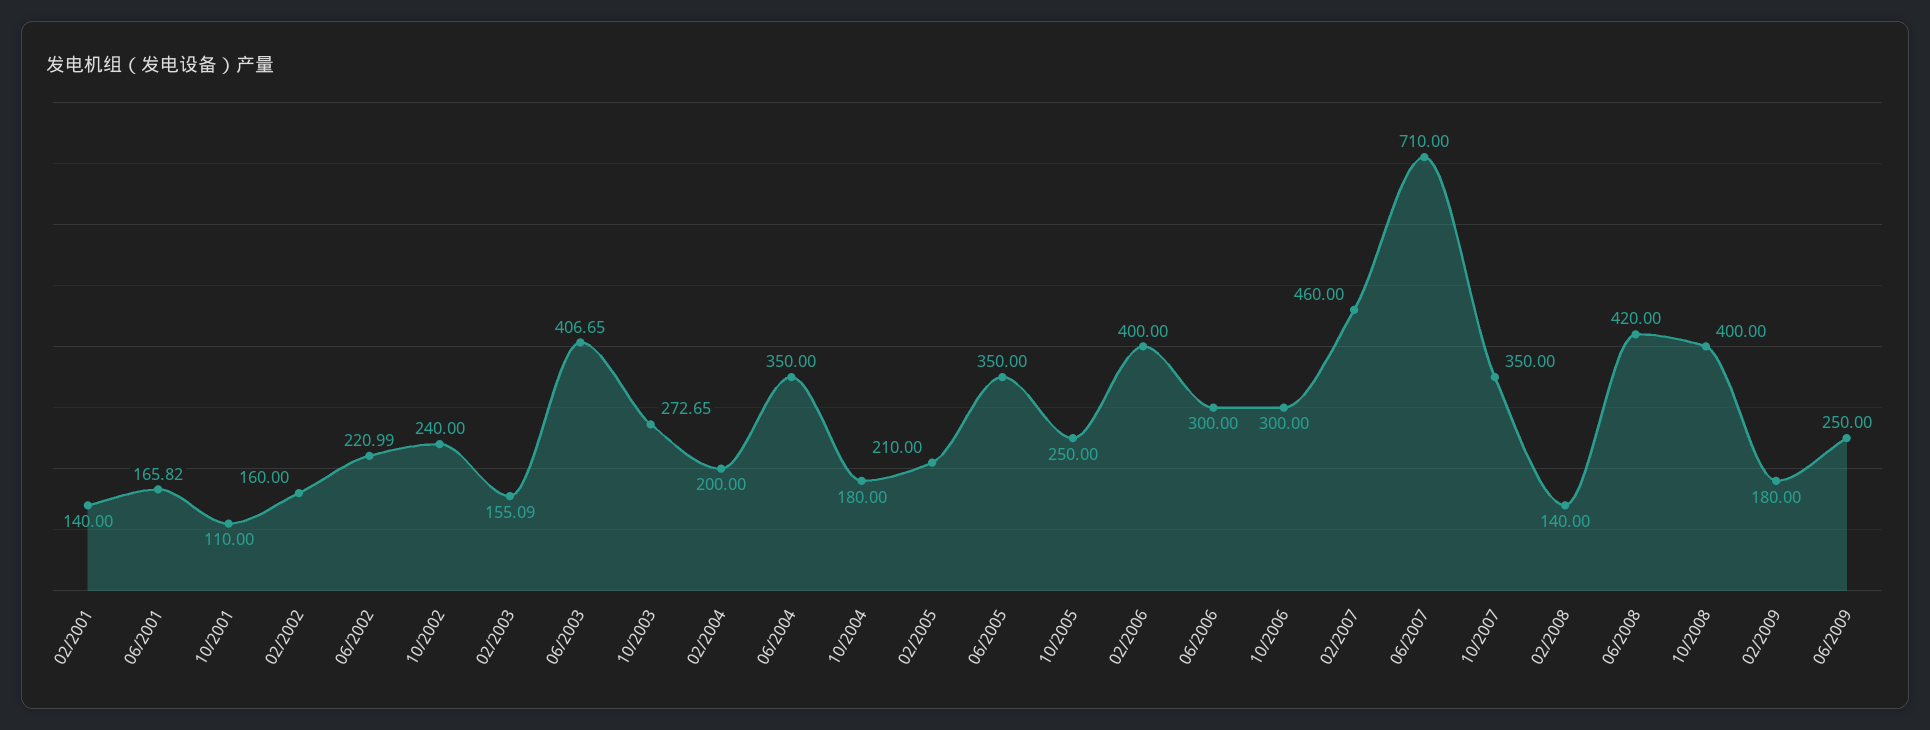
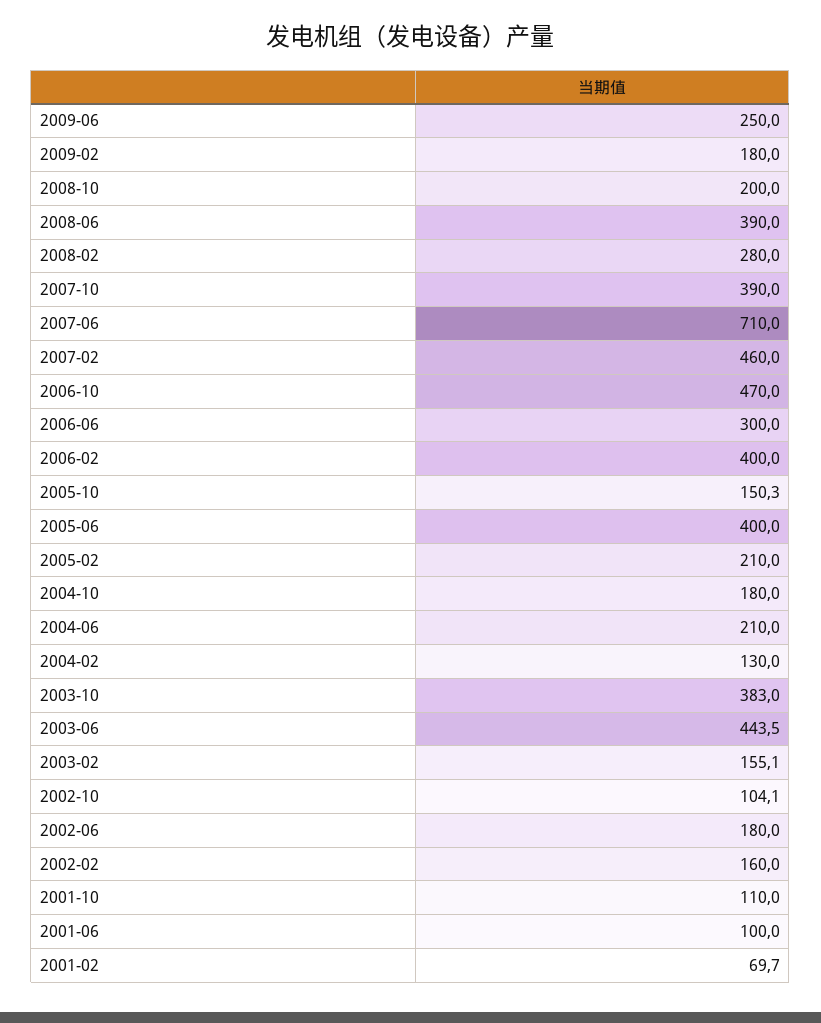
  {
-   "02/2001": 140,
+   "02/2001": 69.7,
-   "06/2001": 165.82,
+   "06/2001": 100,
    "10/2001": 110,
    "02/2002": 160,
-   "06/2002": 220.99,
+   "06/2002": 180,
-   "10/2002": 240,
+   "10/2002": 104.1,
    "02/2003": 155.09,
-   "06/2003": 406.65,
+   "06/2003": 443.5,
-   "10/2003": 272.65,
+   "10/2003": 383,
-   "02/2004": 200,
+   "02/2004": 130,
-   "06/2004": 350,
+   "06/2004": 210,
    "10/2004": 180,
    "02/2005": 210,
-   "06/2005": 350,
+   "06/2005": 400,
-   "10/2005": 250,
+   "10/2005": 150.3,
    "02/2006": 400,
    "06/2006": 300,
-   "10/2006": 300,
+   "10/2006": 470,
    "02/2007": 460,
    "06/2007": 710,
-   "10/2007": 350,
+   "10/2007": 390,
-   "02/2008": 140,
+   "02/2008": 280,
-   "06/2008": 420,
+   "06/2008": 390,
-   "10/2008": 400,
+   "10/2008": 200,
    "02/2009": 180,
    "06/2009": 250
  }

